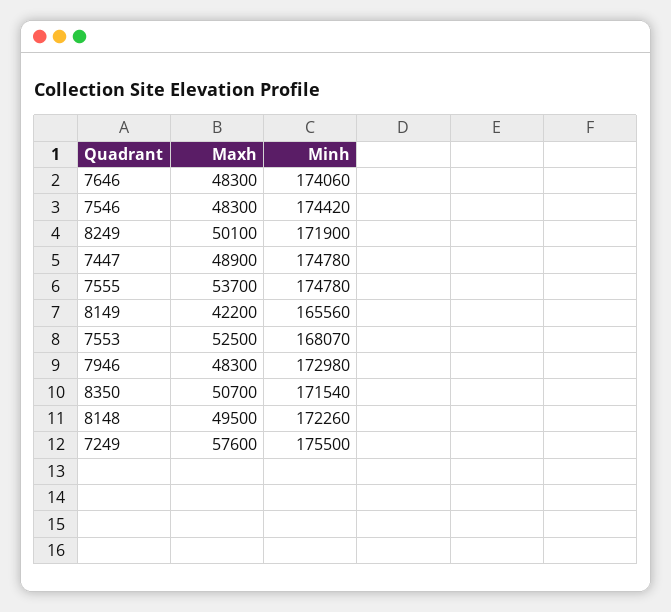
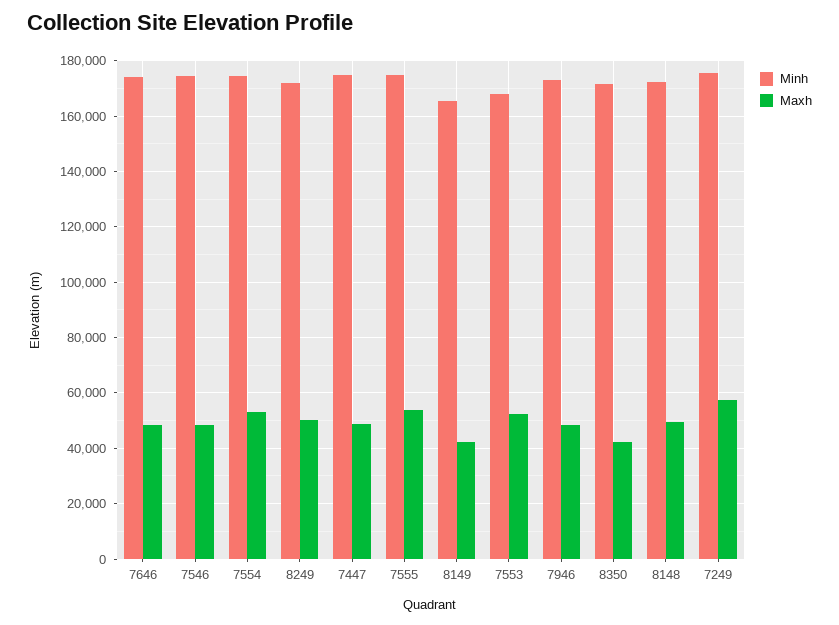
  {
    "Maxh": {
      "7646": 48300,
      "7546": 48300,
      "8249": 50100,
      "7447": 48900,
      "7555": 53700,
      "8149": 42200,
      "7553": 52500,
      "7946": 48300,
-     "8350": 50700,
+     "8350": 42500,
      "8148": 49500,
-     "7249": 57600
+     "7249": 57600,
+     "7554": 52500
    },
    "Minh": {
      "7646": 174060,
      "7546": 174420,
      "8249": 171900,
      "7447": 174780,
      "7555": 174780,
      "8149": 165560,
      "7553": 168070,
      "7946": 172980,
      "8350": 171540,
      "8148": 172260,
-     "7249": 175500
+     "7249": 175500,
+     "7554": 175000
    }
  }

